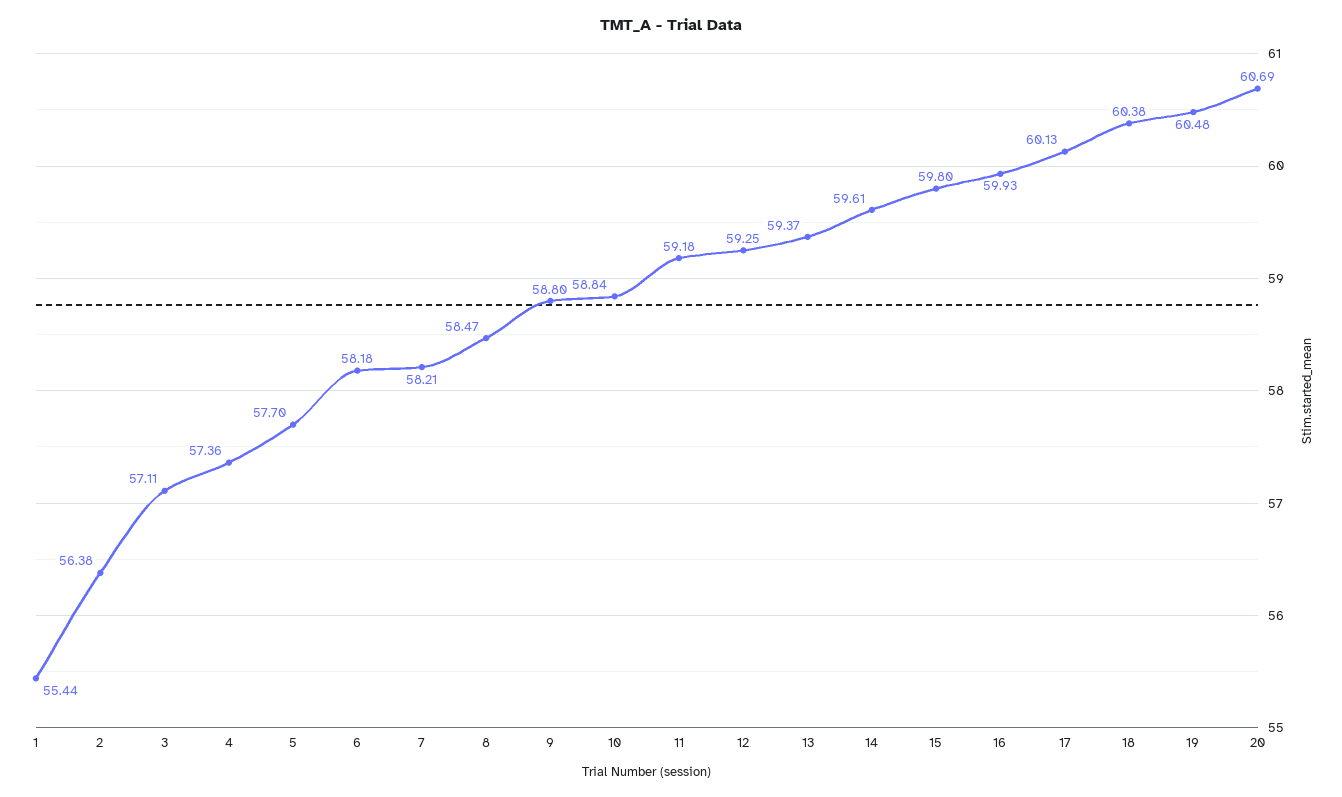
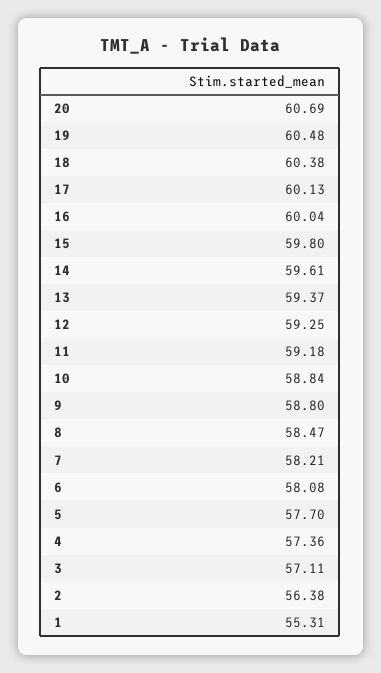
  {
-   "1": 55.44,
+   "1": 55.31,
    "2": 56.38,
    "3": 57.11,
    "4": 57.36,
    "5": 57.7,
-   "6": 58.18,
+   "6": 58.08,
    "7": 58.21,
    "8": 58.47,
    "9": 58.8,
    "10": 58.84,
    "11": 59.18,
    "12": 59.25,
    "13": 59.37,
    "14": 59.61,
    "15": 59.8,
-   "16": 59.93,
+   "16": 60.04,
    "17": 60.13,
    "18": 60.38,
    "19": 60.48,
    "20": 60.69
  }

